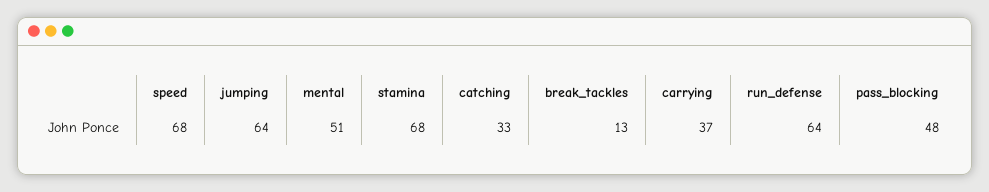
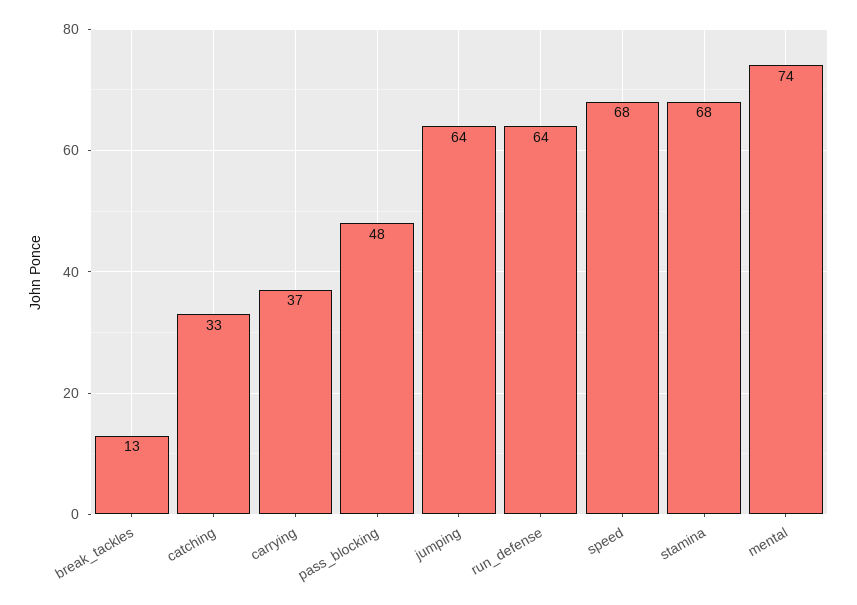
  {
    "speed": 68,
    "jumping": 64,
-   "mental": 51,
+   "mental": 74,
    "stamina": 68,
    "catching": 33,
    "break_tackles": 13,
    "carrying": 37,
    "run_defense": 64,
    "pass_blocking": 48
  }

